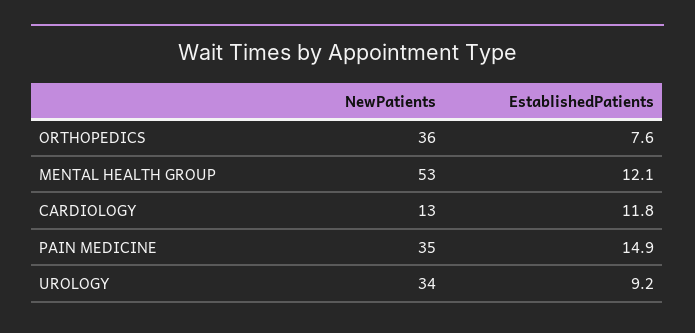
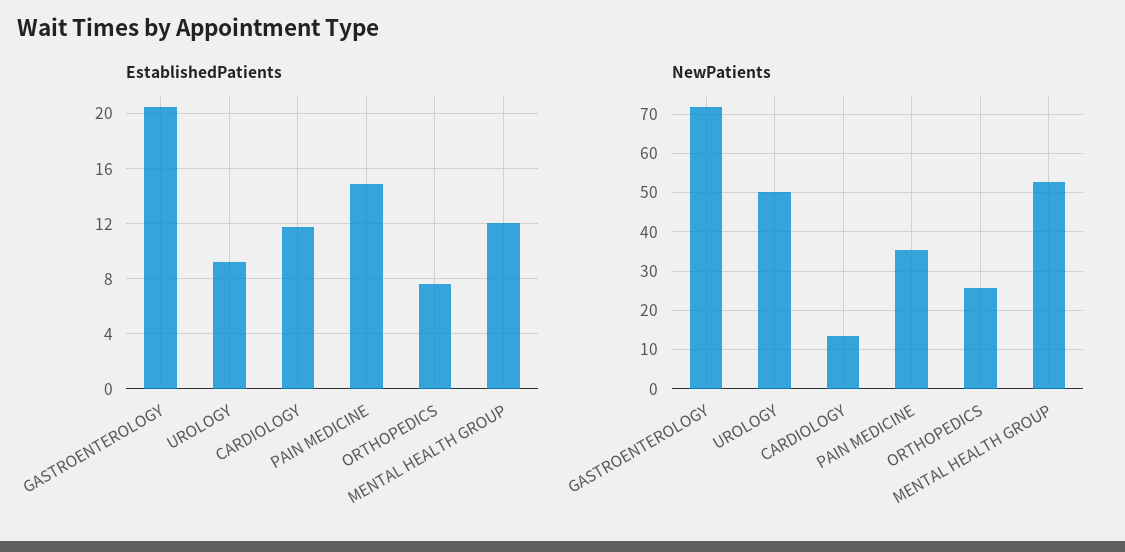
  {
    "NewPatients": {
-     "ORTHOPEDICS": 36,
+     "ORTHOPEDICS": 26,
      "MENTAL HEALTH GROUP": 53,
      "CARDIOLOGY": 13,
      "PAIN MEDICINE": 35,
-     "UROLOGY": 34
+     "UROLOGY": 50,
+     "GASTROENTEROLOGY": 72
    },
    "EstablishedPatients": {
      "ORTHOPEDICS": 7.6,
      "MENTAL HEALTH GROUP": 12.1,
      "CARDIOLOGY": 11.8,
      "PAIN MEDICINE": 14.9,
-     "UROLOGY": 9.2
+     "UROLOGY": 9.2,
+     "GASTROENTEROLOGY": 20.5
    }
  }

